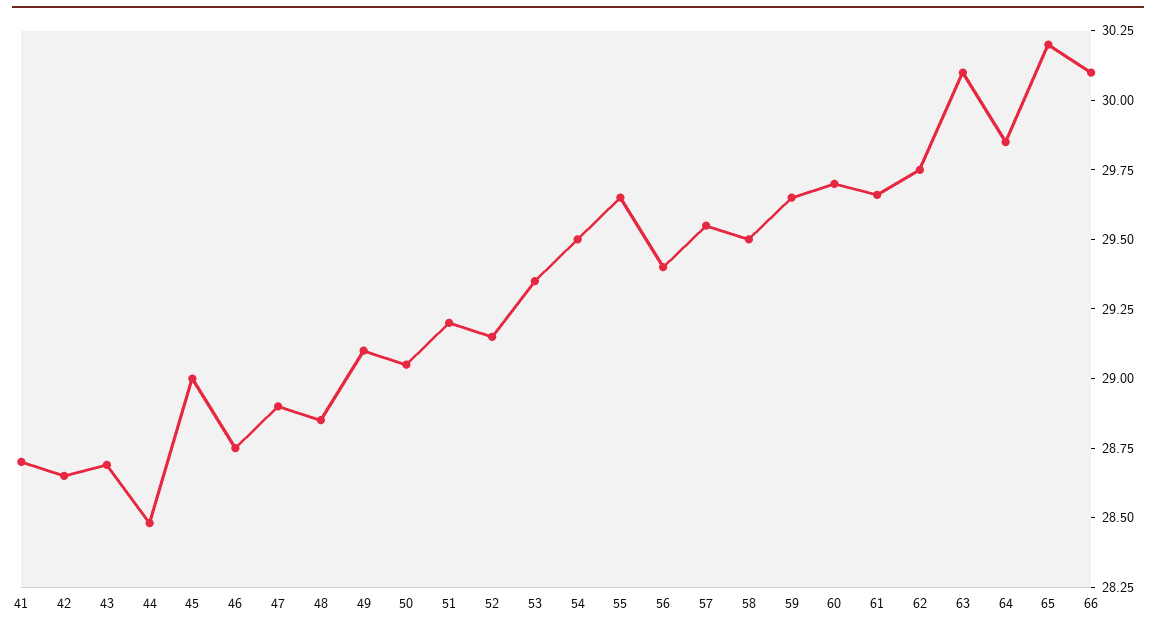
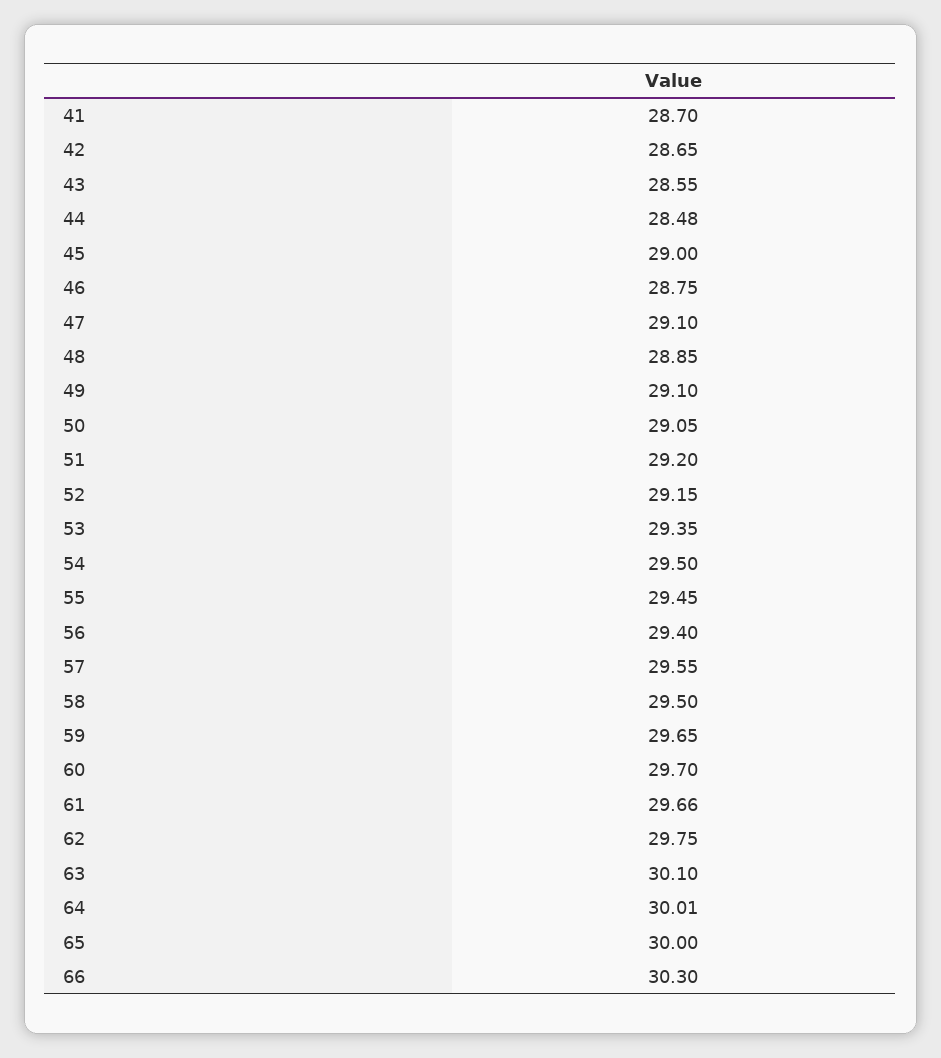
  {
    "41": 28.7,
    "42": 28.65,
-   "43": 28.7,
+   "43": 28.55,
    "44": 28.48,
    "45": 29,
    "46": 28.75,
-   "47": 28.9,
+   "47": 29.1,
    "48": 28.85,
    "49": 29.1,
    "50": 29.05,
    "51": 29.2,
    "52": 29.15,
    "53": 29.35,
    "54": 29.5,
-   "55": 29.65,
+   "55": 29.45,
    "56": 29.4,
    "57": 29.55,
    "58": 29.5,
    "59": 29.65,
    "60": 29.7,
    "61": 29.66,
    "62": 29.75,
    "63": 30.1,
-   "64": 29.85,
+   "64": 30.01,
-   "65": 30.2,
+   "65": 30,
-   "66": 30.1
+   "66": 30.3
  }

